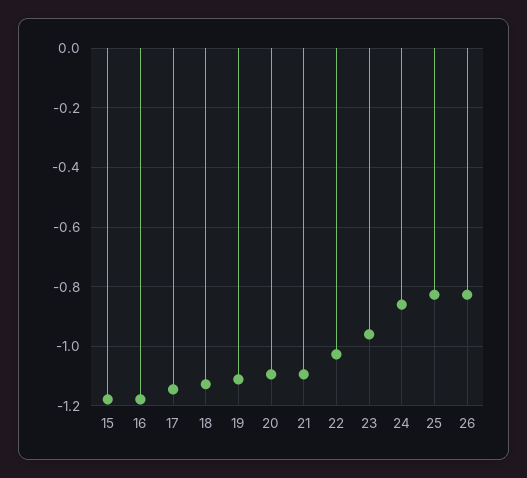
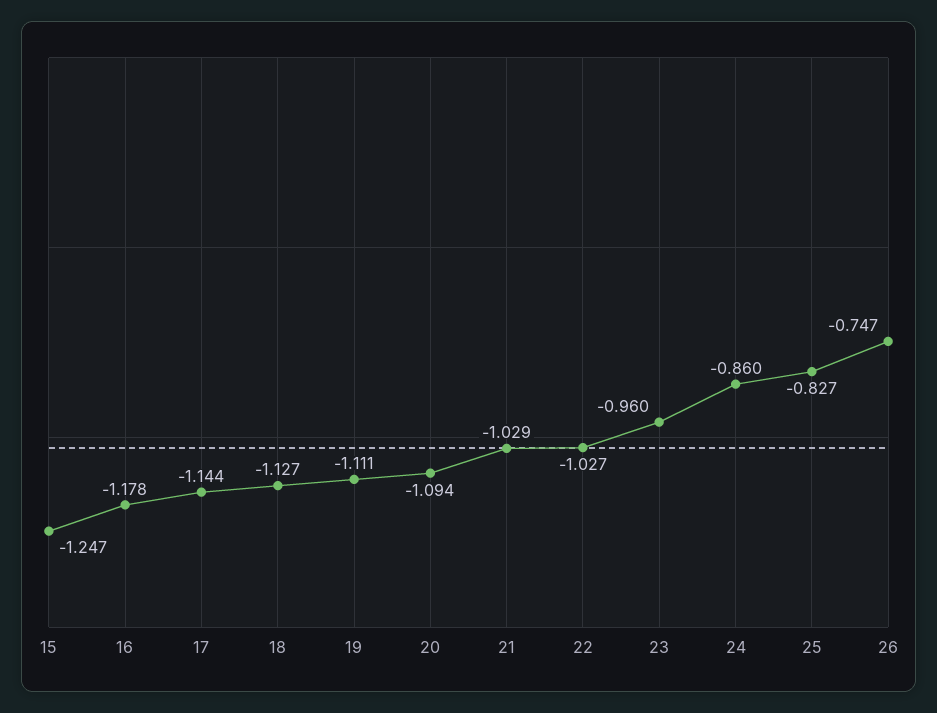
  {
-   "15": -1.175,
+   "15": -1.247,
    "16": -1.178,
    "17": -1.144,
    "18": -1.127,
    "19": -1.111,
    "20": -1.094,
-   "21": -1.1,
+   "21": -1.029,
    "22": -1.027,
    "23": -0.96,
    "24": -0.86,
    "25": -0.827,
-   "26": -0.825
+   "26": -0.747
  }

